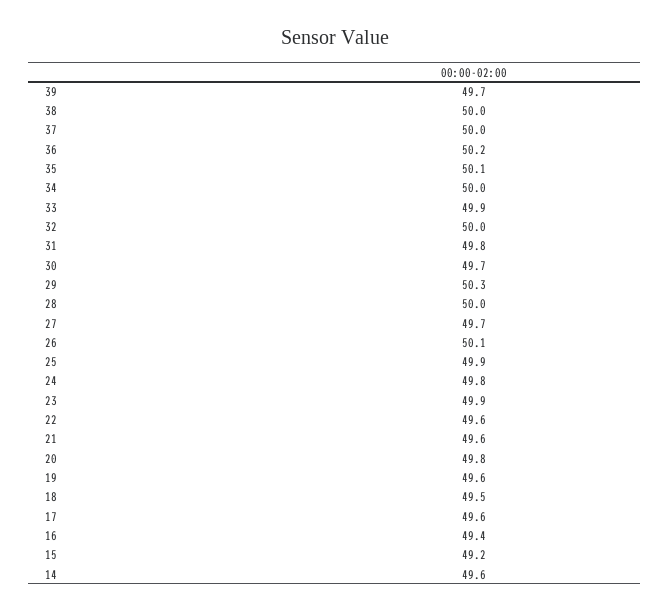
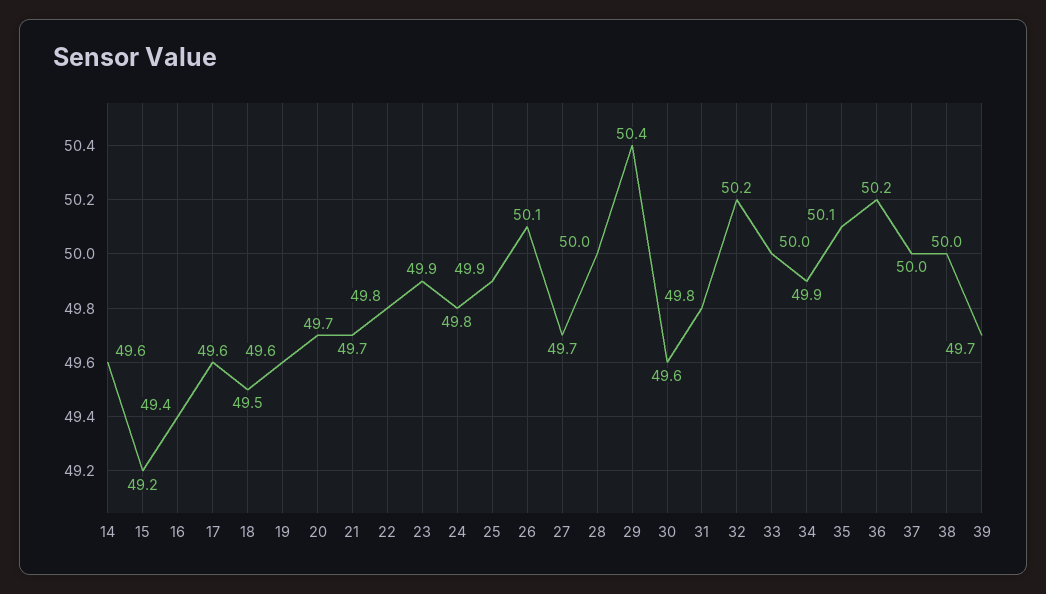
  {
    "39": 49.7,
    "38": 50,
    "37": 50,
    "36": 50.2,
    "35": 50.1,
-   "34": 50,
+   "34": 49.9,
-   "33": 49.9,
+   "33": 50,
-   "32": 50,
+   "32": 50.2,
    "31": 49.8,
-   "30": 49.7,
+   "30": 49.6,
-   "29": 50.3,
+   "29": 50.4,
    "28": 50,
    "27": 49.7,
    "26": 50.1,
    "25": 49.9,
    "24": 49.8,
    "23": 49.9,
-   "22": 49.6,
+   "22": 49.8,
-   "21": 49.6,
+   "21": 49.7,
-   "20": 49.8,
+   "20": 49.7,
    "19": 49.6,
    "18": 49.5,
    "17": 49.6,
    "16": 49.4,
    "15": 49.2,
    "14": 49.6
  }

